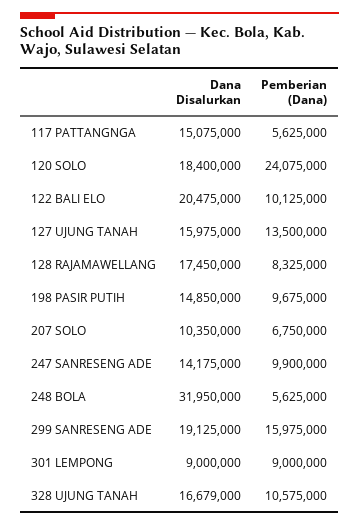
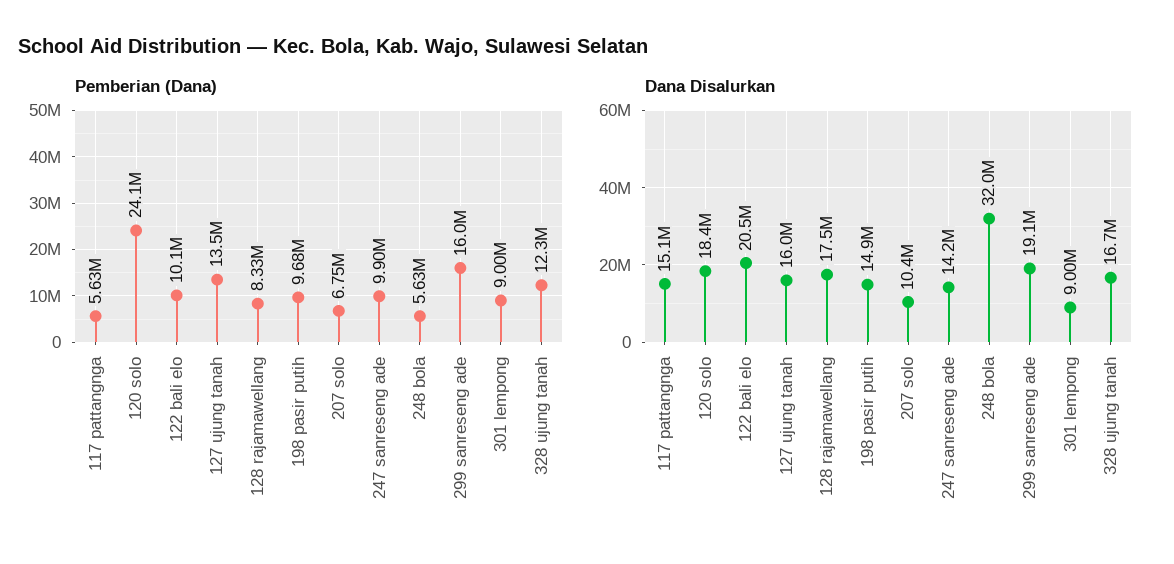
  {
    "Dana Disalurkan": {
      "117 PATTANGNGA": 15075000,
      "120 SOLO": 18400000,
      "122 BALI ELO": 20475000,
      "127 UJUNG TANAH": 15975000,
      "128 RAJAMAWELLANG": 17450000,
      "198 PASIR PUTIH": 14850000,
      "207 SOLO": 10350000,
      "247 SANRESENG ADE": 14175000,
      "248 BOLA": 31950000,
      "299 SANRESENG ADE": 19125000,
      "301 LEMPONG": 9000000,
      "328 UJUNG TANAH": 16679000
    },
    "Pemberian (Dana)": {
      "117 PATTANGNGA": 5625000,
      "120 SOLO": 24075000,
      "122 BALI ELO": 10125000,
      "127 UJUNG TANAH": 13500000,
      "128 RAJAMAWELLANG": 8325000,
      "198 PASIR PUTIH": 9675000,
      "207 SOLO": 6750000,
      "247 SANRESENG ADE": 9900000,
      "248 BOLA": 5625000,
      "299 SANRESENG ADE": 15975000,
      "301 LEMPONG": 9000000,
-     "328 UJUNG TANAH": 10575000
+     "328 UJUNG TANAH": 12300000
    }
  }

